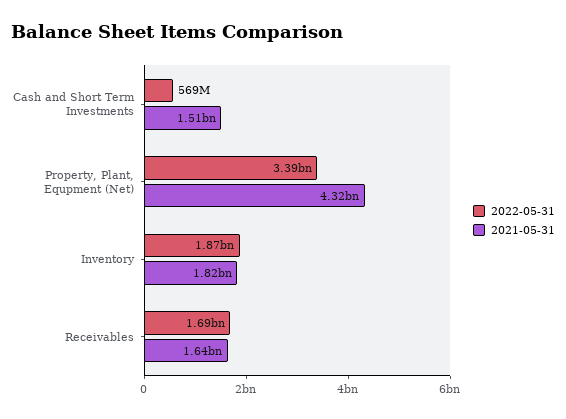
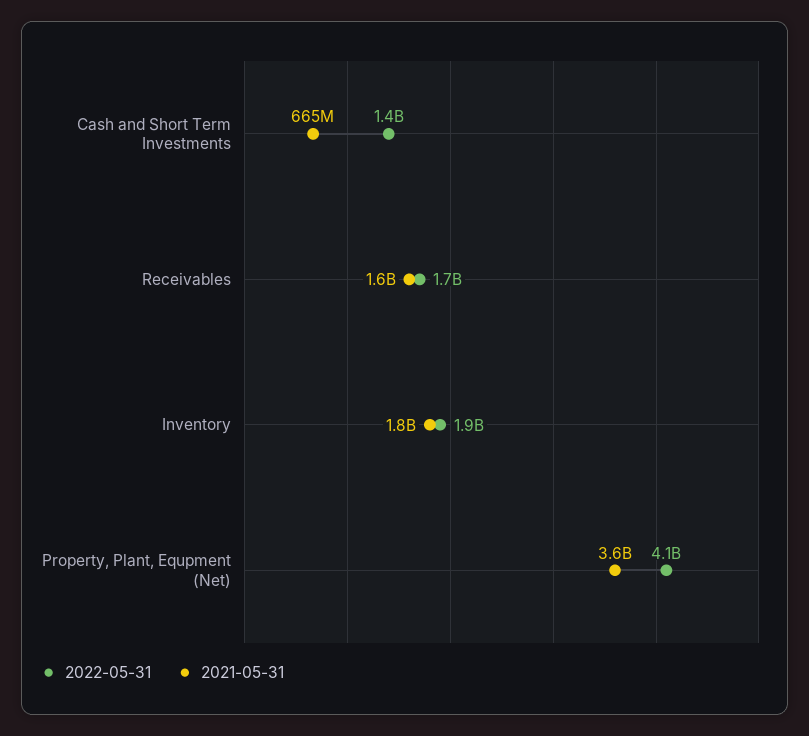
  {
    "2022-05-31": {
-     "Cash and Short Term Investments": 569000000,
+     "Cash and Short Term Investments": 1400000000,
-     "Property, Plant, Equpment (Net)": 3390000000,
+     "Property, Plant, Equpment (Net)": 4100000000,
      "Inventory": 1870000000,
      "Receivables": 1690000000
    },
    "2021-05-31": {
-     "Cash and Short Term Investments": 1510000000,
+     "Cash and Short Term Investments": 665000000,
-     "Property, Plant, Equpment (Net)": 4320000000,
+     "Property, Plant, Equpment (Net)": 3600000000,
      "Inventory": 1820000000,
      "Receivables": 1640000000
    }
  }

